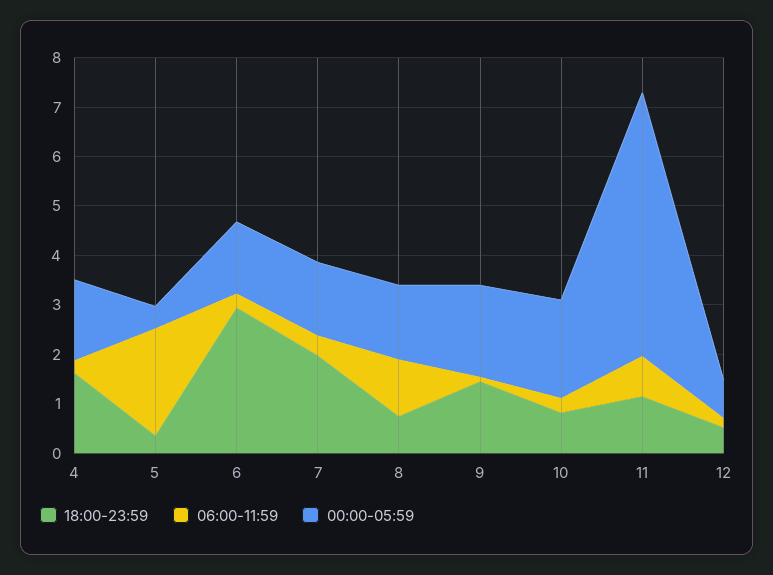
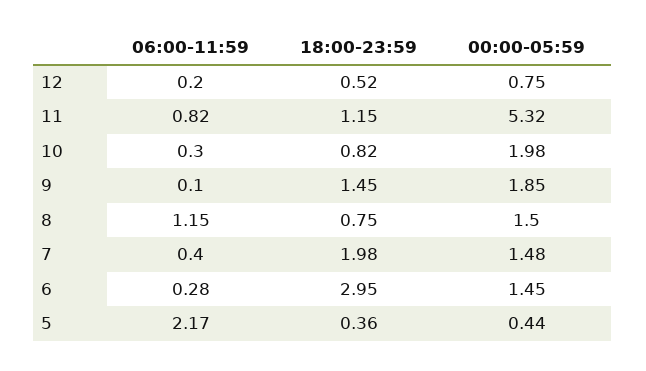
  {
    "18:00-23:59": {
-     "4": 1.6,
      "5": 0.36,
      "6": 2.95,
      "7": 1.98,
      "8": 0.75,
      "9": 1.45,
      "10": 0.82,
      "11": 1.15,
      "12": 0.52
    },
    "06:00-11:59": {
-     "4": 0.2,
      "5": 2.17,
      "6": 0.28,
      "7": 0.4,
      "8": 1.15,
      "9": 0.1,
      "10": 0.3,
      "11": 0.82,
      "12": 0.2
    },
    "00:00-05:59": {
-     "4": 1.6,
      "5": 0.44,
      "6": 1.45,
      "7": 1.48,
      "8": 1.5,
      "9": 1.85,
      "10": 1.98,
      "11": 5.32,
      "12": 0.75
    }
  }

